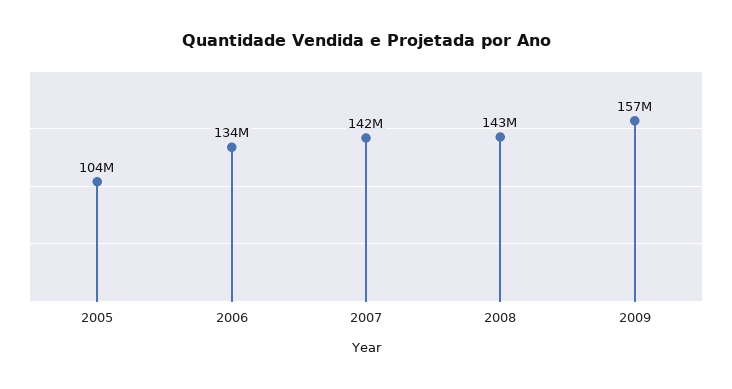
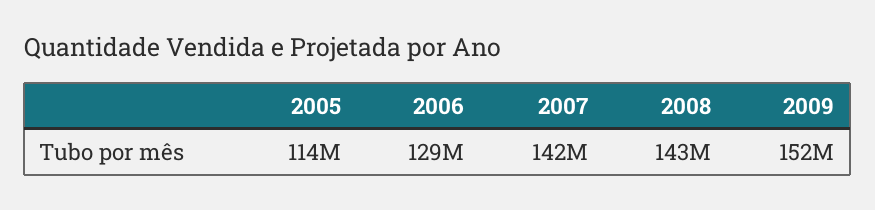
  {
-   "2005": 104000000,
+   "2005": 114000000,
-   "2006": 134000000,
+   "2006": 129000000,
    "2007": 142000000,
    "2008": 143000000,
-   "2009": 157000000
+   "2009": 152000000
  }

